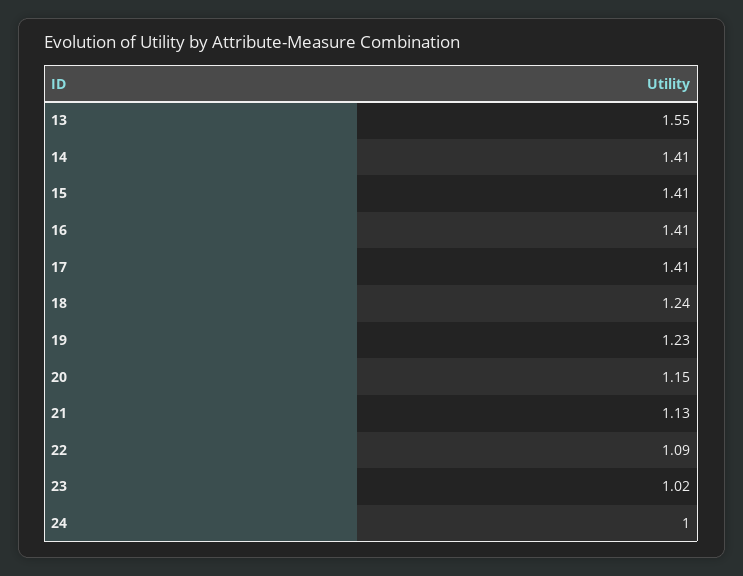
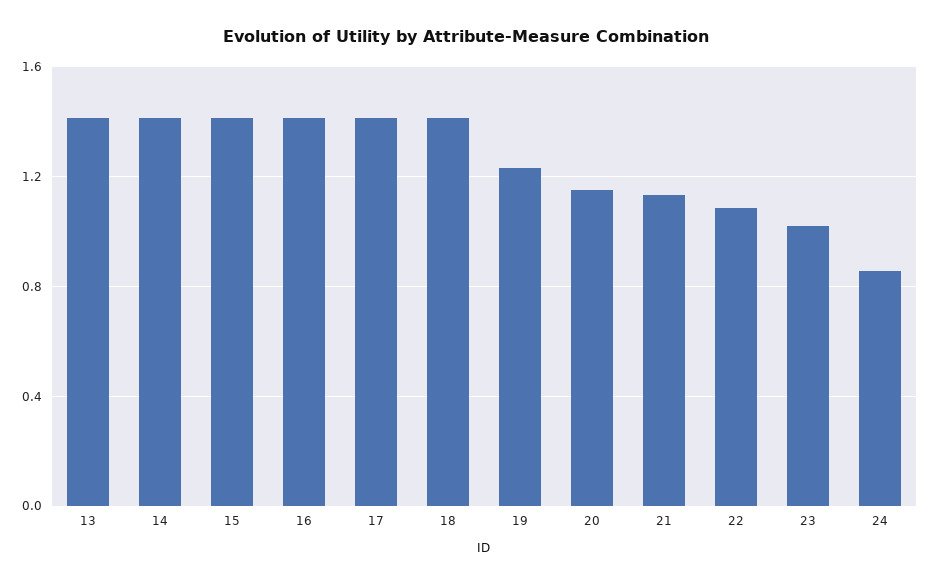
  {
-   "13": 1.55,
+   "13": 1.4,
    "14": 1.41,
    "15": 1.41,
    "16": 1.41,
    "17": 1.41,
-   "18": 1.24,
+   "18": 1.4,
    "19": 1.23,
    "20": 1.15,
    "21": 1.13,
    "22": 1.09,
    "23": 1.02,
-   "24": 1
+   "24": 0.85
  }

